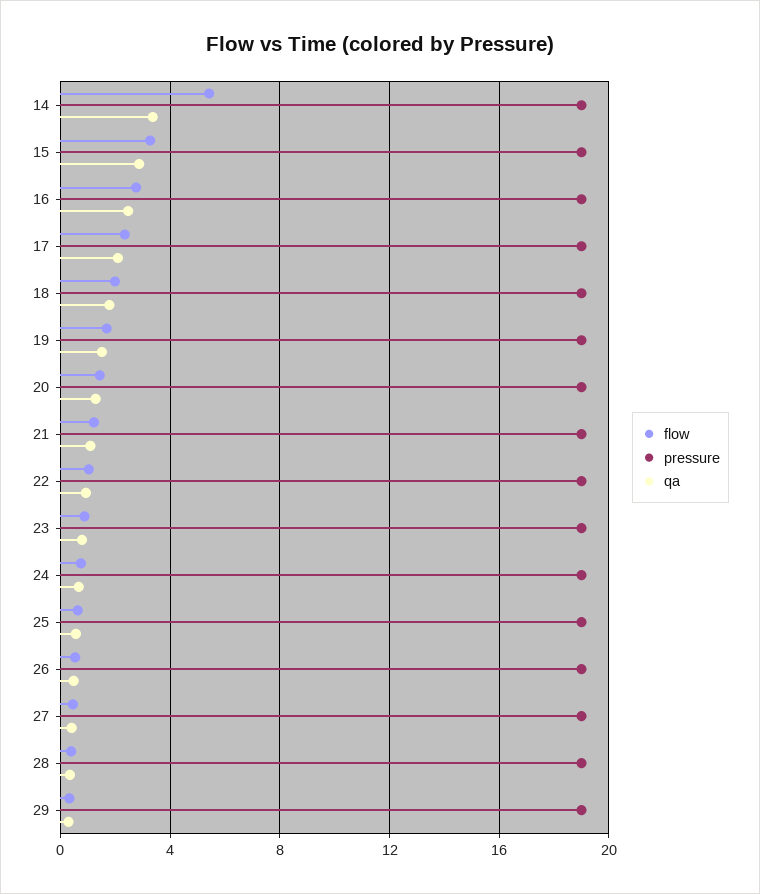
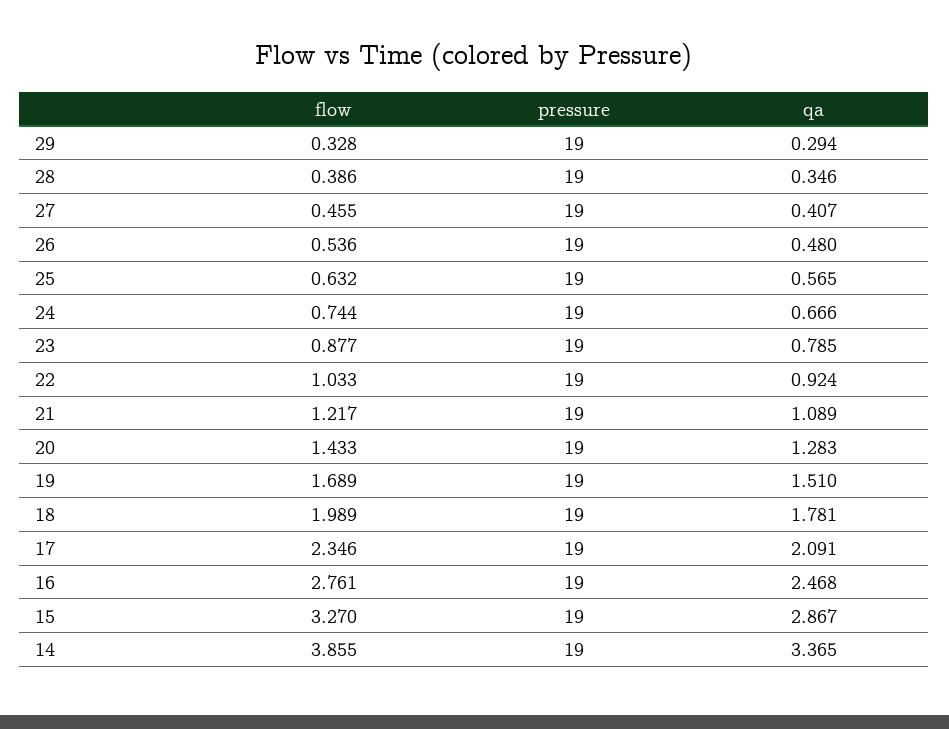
  {
    "flow": {
-     "14": 5.5,
+     "14": 3.855,
      "15": 3.27,
      "16": 2.761,
      "17": 2.346,
      "18": 1.989,
      "19": 1.689,
      "20": 1.433,
      "21": 1.217,
      "22": 1.033,
      "23": 0.877,
      "24": 0.744,
      "25": 0.632,
      "26": 0.536,
      "27": 0.455,
      "28": 0.386,
      "29": 0.328
    },
    "pressure": {
      "14": 19,
      "15": 19,
      "16": 19,
      "17": 19,
      "18": 19,
      "19": 19,
      "20": 19,
      "21": 19,
      "22": 19,
      "23": 19,
      "24": 19,
      "25": 19,
      "26": 19,
      "27": 19,
      "28": 19,
      "29": 19
    },
    "qa": {
      "14": 3.365,
      "15": 2.867,
      "16": 2.468,
      "17": 2.091,
      "18": 1.781,
      "19": 1.51,
      "20": 1.283,
      "21": 1.089,
      "22": 0.924,
      "23": 0.785,
      "24": 0.666,
      "25": 0.565,
      "26": 0.48,
      "27": 0.407,
      "28": 0.346,
      "29": 0.294
    }
  }

